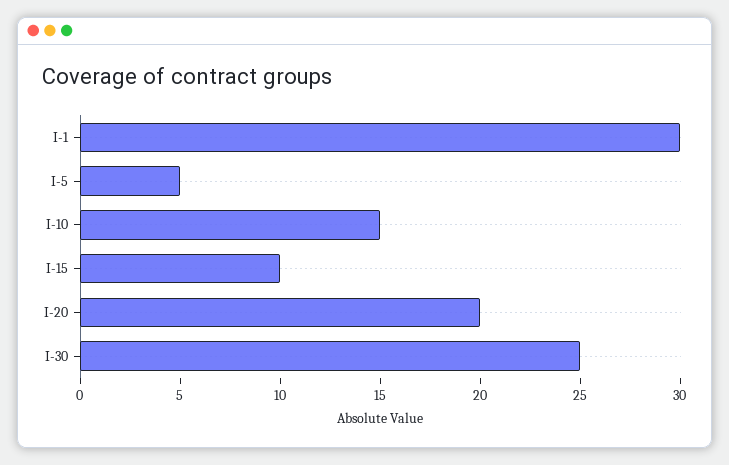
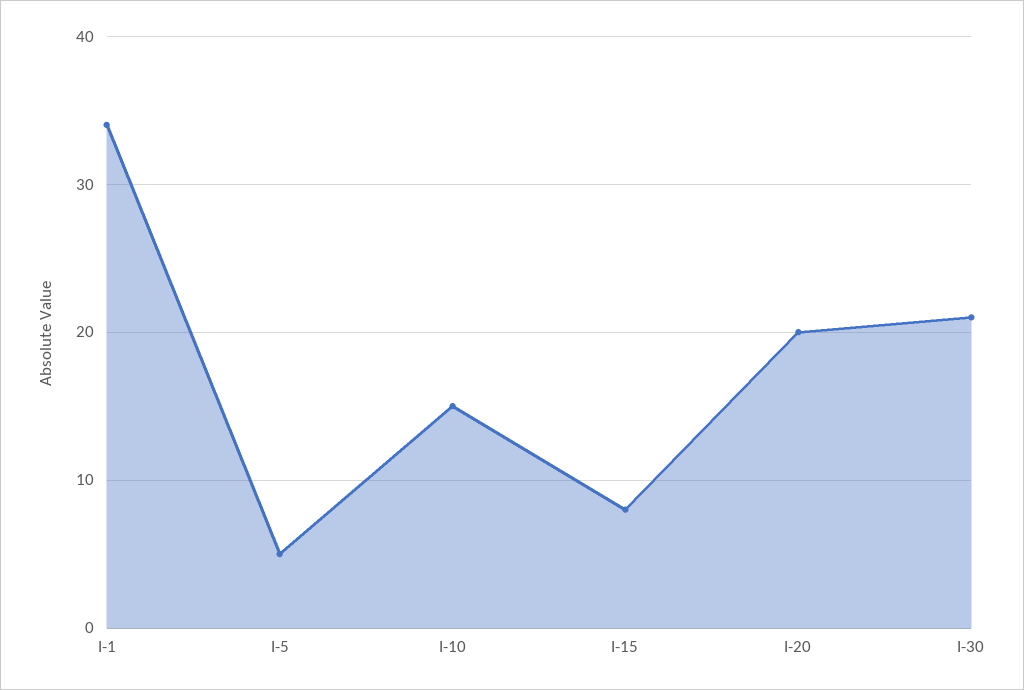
  {
-   "I-1": 30,
+   "I-1": 34,
    "I-5": 5,
    "I-10": 15,
-   "I-15": 10,
+   "I-15": 8,
    "I-20": 20,
-   "I-30": 25
+   "I-30": 21
  }

